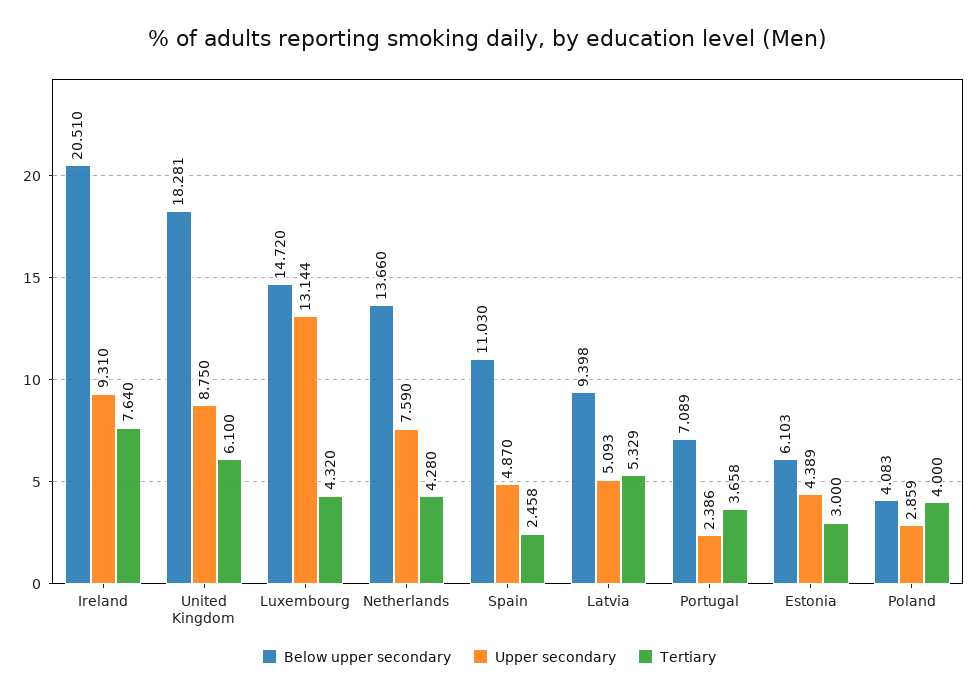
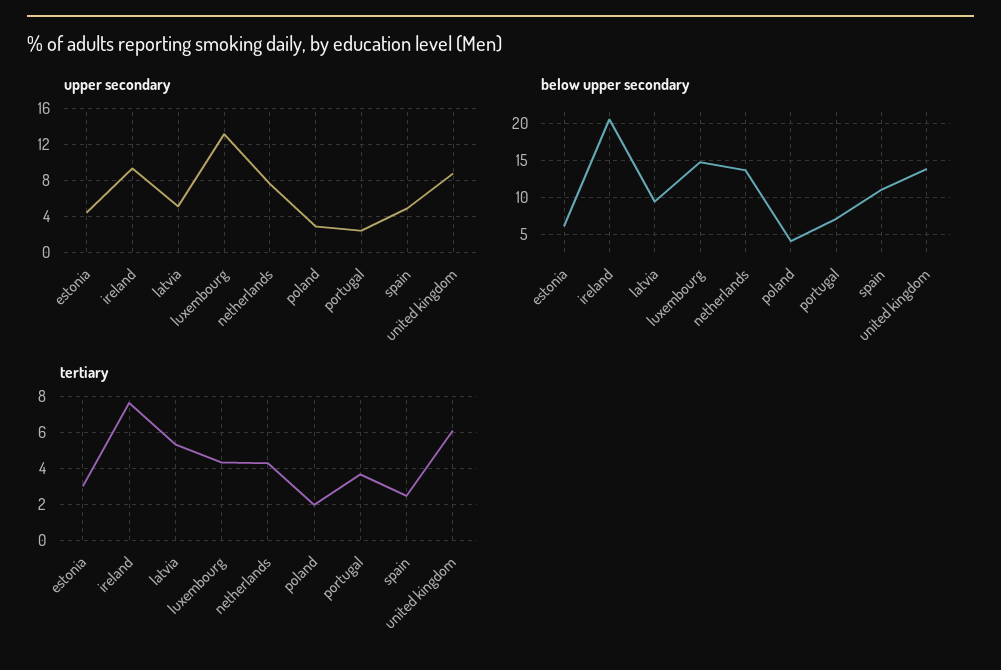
  {
    "Below upper secondary": {
      "Ireland": 20.51,
-     "United Kingdom": 18.281,
+     "United Kingdom": 14,
      "Luxembourg": 14.72,
      "Netherlands": 13.66,
      "Spain": 11.03,
      "Latvia": 9.398,
      "Portugal": 7.089,
      "Estonia": 6.103,
      "Poland": 4.083
    },
    "Upper secondary": {
      "Ireland": 9.31,
      "United Kingdom": 8.75,
      "Luxembourg": 13.144,
      "Netherlands": 7.59,
      "Spain": 4.87,
      "Latvia": 5.093,
      "Portugal": 2.386,
      "Estonia": 4.389,
      "Poland": 2.859
    },
    "Tertiary": {
      "Ireland": 7.64,
      "United Kingdom": 6.1,
      "Luxembourg": 4.32,
      "Netherlands": 4.28,
      "Spain": 2.458,
      "Latvia": 5.329,
      "Portugal": 3.658,
      "Estonia": 3,
-     "Poland": 4
+     "Poland": 2
    }
  }

